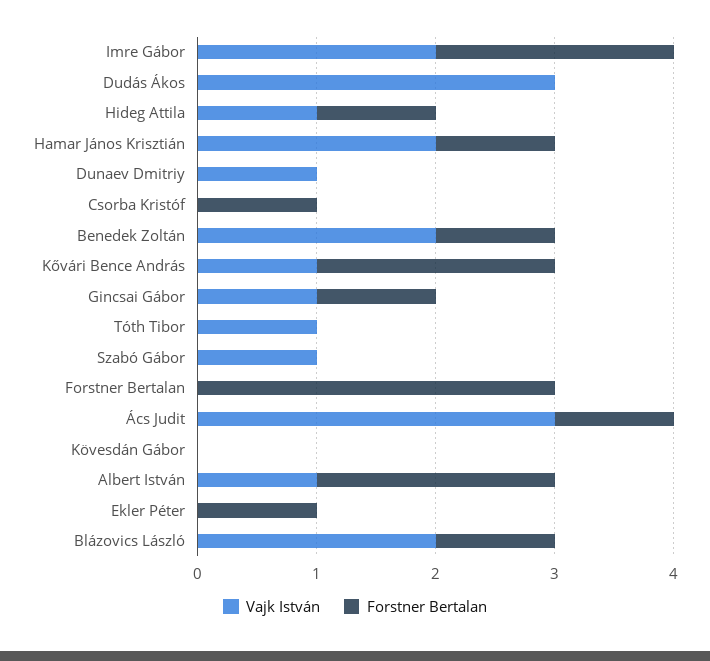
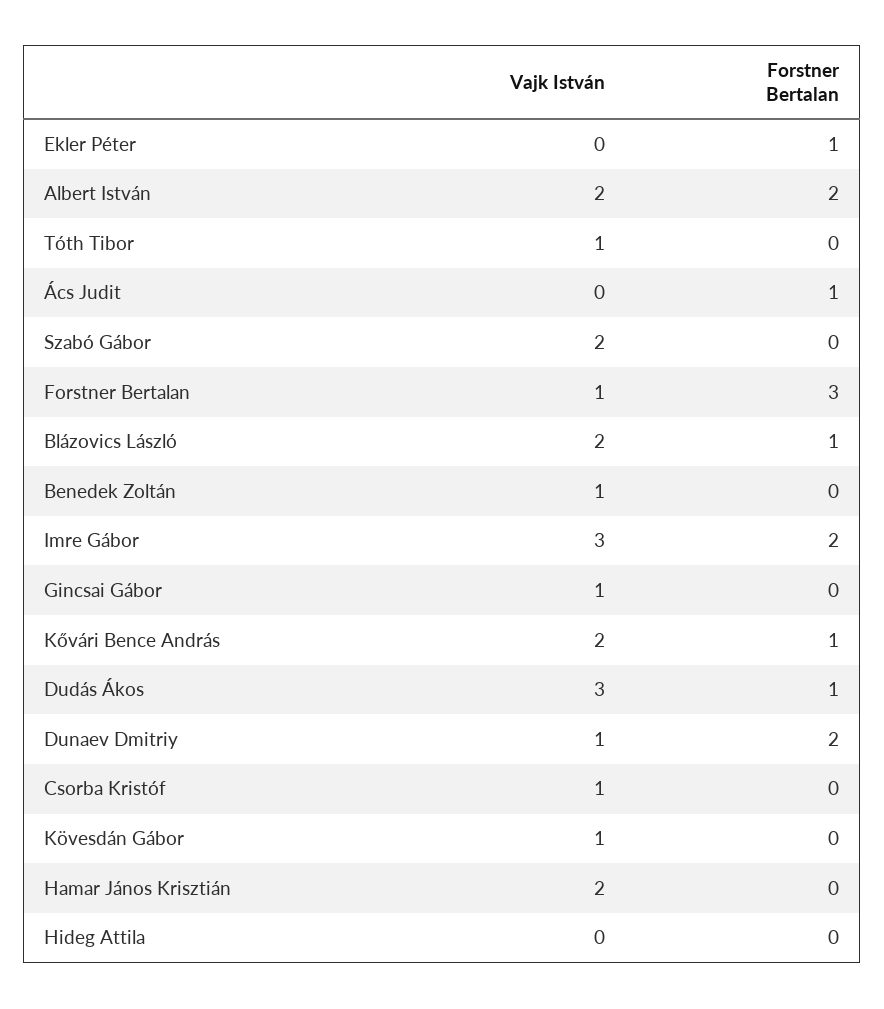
  {
    "Vajk István": {
-     "Imre Gábor": 2,
+     "Imre Gábor": 3,
      "Dudás Ákos": 3,
-     "Hideg Attila": 1,
+     "Hideg Attila": 0,
      "Hamar János Krisztián": 2,
      "Dunaev Dmitriy": 1,
-     "Csorba Kristóf": 0,
+     "Csorba Kristóf": 1,
-     "Benedek Zoltán": 2,
+     "Benedek Zoltán": 1,
-     "Kővári Bence András": 1,
+     "Kővári Bence András": 2,
      "Gincsai Gábor": 1,
      "Tóth Tibor": 1,
-     "Szabó Gábor": 1,
+     "Szabó Gábor": 2,
-     "Forstner Bertalan": 0,
+     "Forstner Bertalan": 1,
-     "Ács Judit": 3,
+     "Ács Judit": 0,
-     "Kövesdán Gábor": 0,
+     "Kövesdán Gábor": 1,
-     "Albert István": 1,
+     "Albert István": 2,
      "Ekler Péter": 0,
      "Blázovics László": 2
    },
    "Forstner Bertalan": {
      "Imre Gábor": 2,
-     "Dudás Ákos": 0,
+     "Dudás Ákos": 1,
-     "Hideg Attila": 1,
+     "Hideg Attila": 0,
-     "Hamar János Krisztián": 1,
+     "Hamar János Krisztián": 0,
-     "Dunaev Dmitriy": 0,
+     "Dunaev Dmitriy": 2,
-     "Csorba Kristóf": 1,
+     "Csorba Kristóf": 0,
-     "Benedek Zoltán": 1,
+     "Benedek Zoltán": 0,
-     "Kővári Bence András": 2,
+     "Kővári Bence András": 1,
-     "Gincsai Gábor": 1,
+     "Gincsai Gábor": 0,
      "Tóth Tibor": 0,
      "Szabó Gábor": 0,
      "Forstner Bertalan": 3,
      "Ács Judit": 1,
      "Kövesdán Gábor": 0,
      "Albert István": 2,
      "Ekler Péter": 1,
      "Blázovics László": 1
    }
  }

